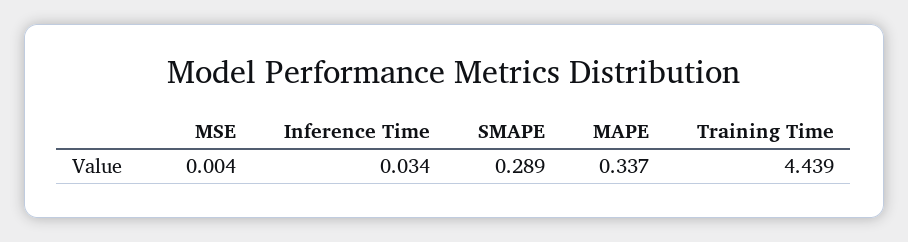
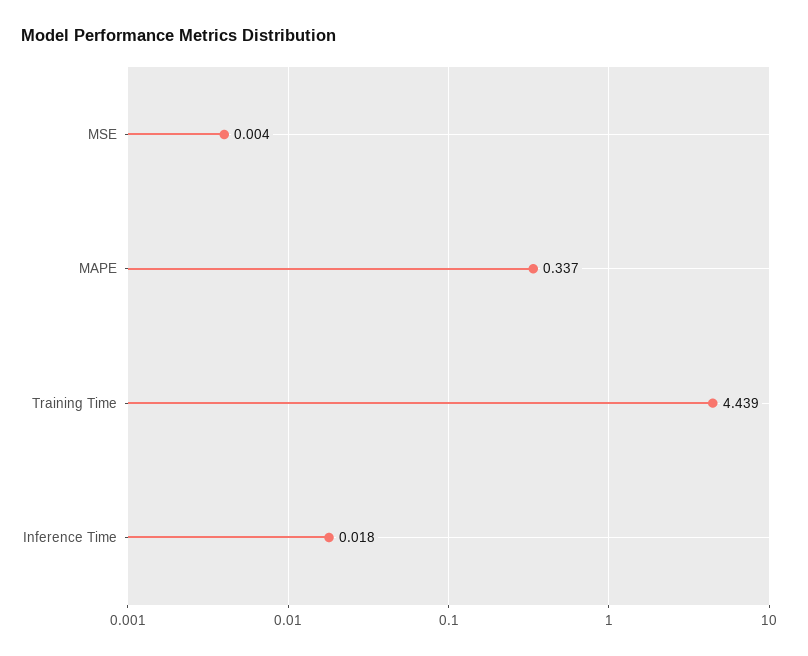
  {
    "MSE": 0.004,
-   "Inference Time": 0.034,
+   "Inference Time": 0.018,
-   "SMAPE": 0.289,
    "MAPE": 0.337,
    "Training Time": 4.439
  }

